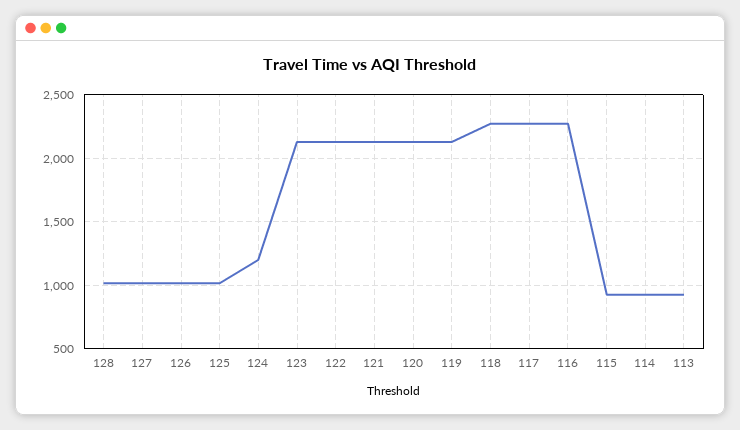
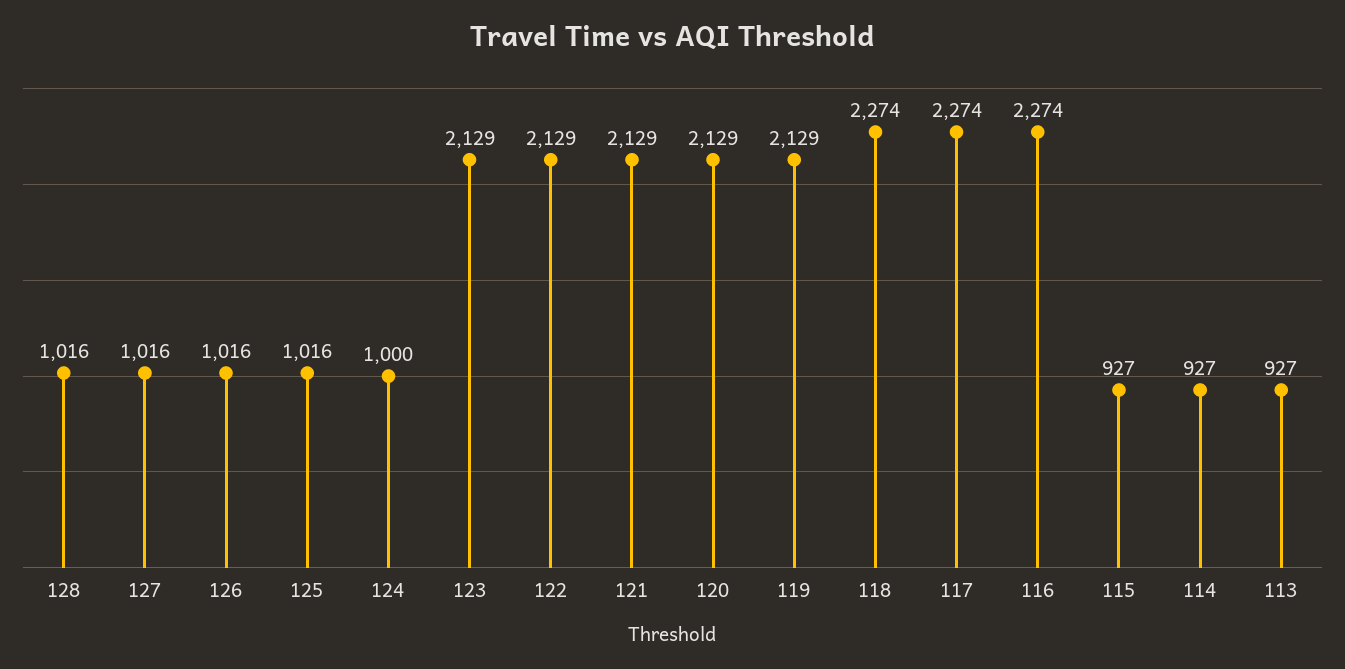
  {
    "128": 1016,
    "127": 1016,
    "126": 1016,
    "125": 1016,
-   "124": 1200,
+   "124": 1000,
    "123": 2129,
    "122": 2129,
    "121": 2129,
    "120": 2129,
    "119": 2129,
    "118": 2274,
    "117": 2274,
    "116": 2274,
    "115": 927,
    "114": 927,
    "113": 927
  }

